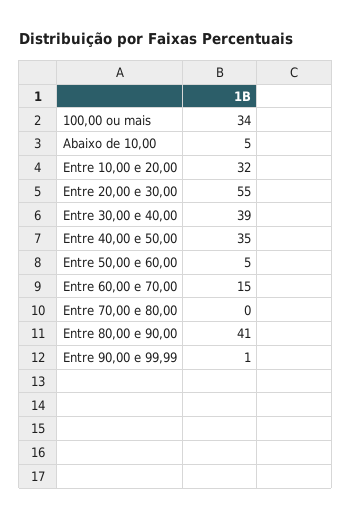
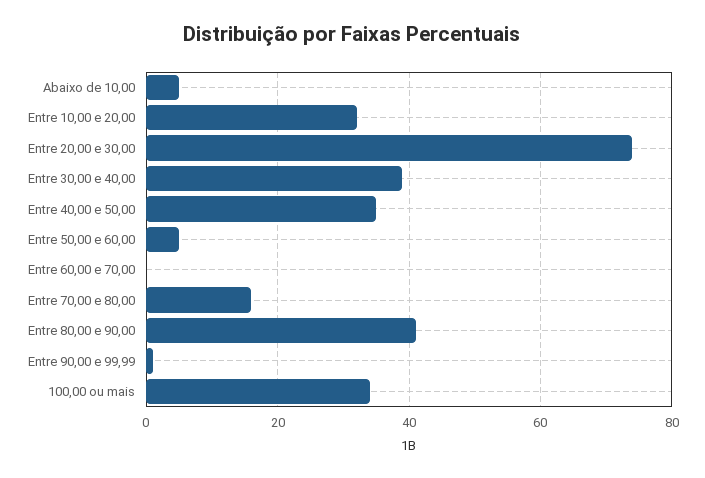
  {
    "100,00 ou mais": 34,
    "Abaixo de 10,00": 5,
    "Entre 10,00 e 20,00": 32,
-   "Entre 20,00 e 30,00": 55,
+   "Entre 20,00 e 30,00": 75,
    "Entre 30,00 e 40,00": 39,
    "Entre 40,00 e 50,00": 35,
    "Entre 50,00 e 60,00": 5,
-   "Entre 60,00 e 70,00": 15,
+   "Entre 60,00 e 70,00": 0,
-   "Entre 70,00 e 80,00": 0,
+   "Entre 70,00 e 80,00": 15,
    "Entre 80,00 e 90,00": 41,
    "Entre 90,00 e 99,99": 1
  }

